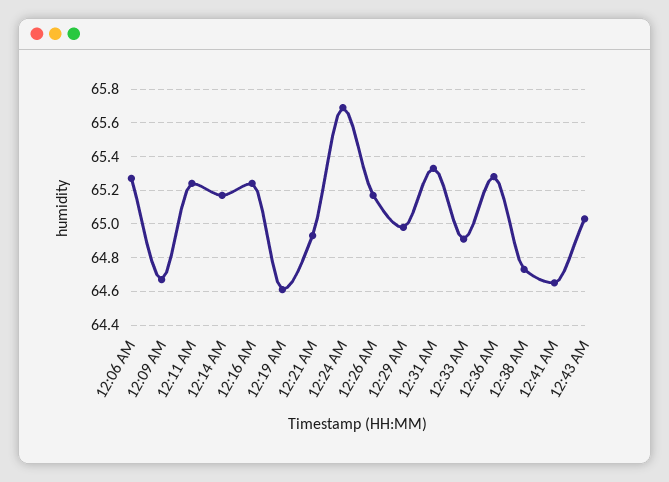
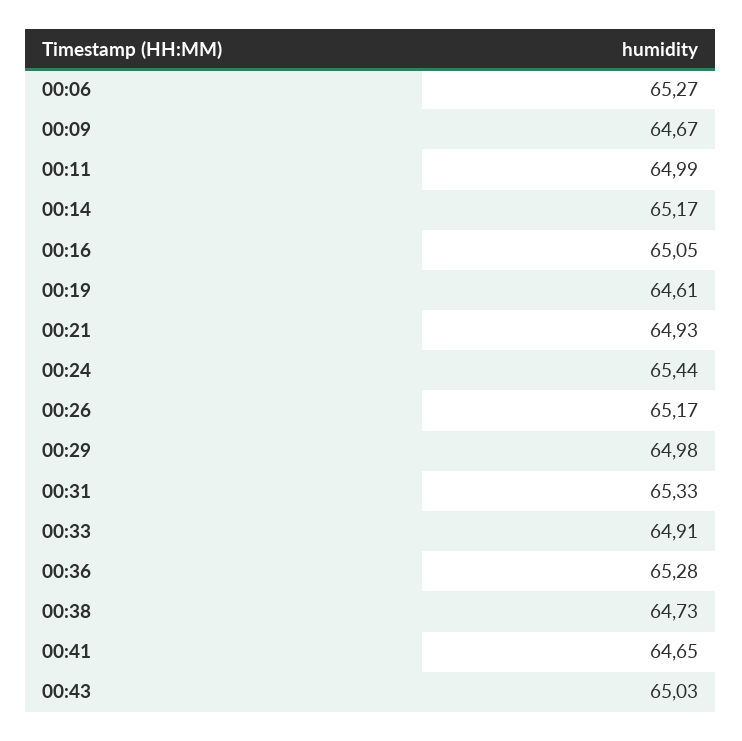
  {
    "12:06 AM": 65.27,
    "12:09 AM": 64.67,
-   "12:11 AM": 65.25,
+   "12:11 AM": 64.99,
    "12:14 AM": 65.17,
-   "12:16 AM": 65.25,
+   "12:16 AM": 65.05,
    "12:19 AM": 64.61,
    "12:21 AM": 64.93,
-   "12:24 AM": 65.7,
+   "12:24 AM": 65.44,
    "12:26 AM": 65.17,
    "12:29 AM": 64.98,
    "12:31 AM": 65.33,
    "12:33 AM": 64.91,
    "12:36 AM": 65.28,
    "12:38 AM": 64.73,
    "12:41 AM": 64.65,
    "12:43 AM": 65.03
  }

